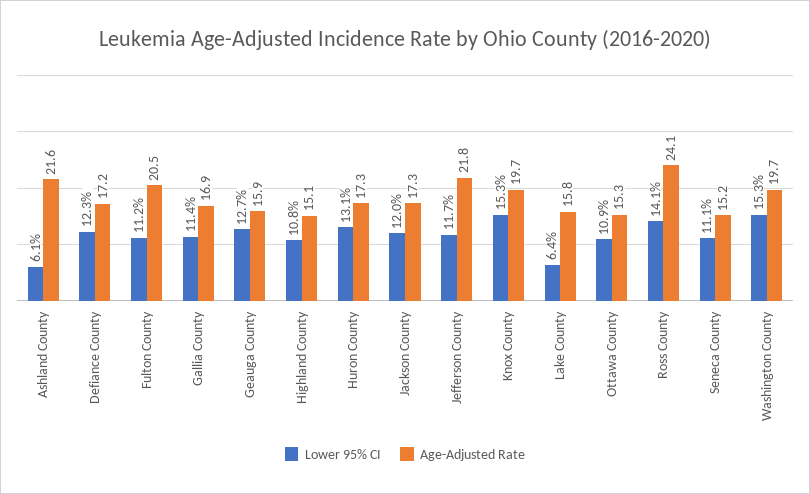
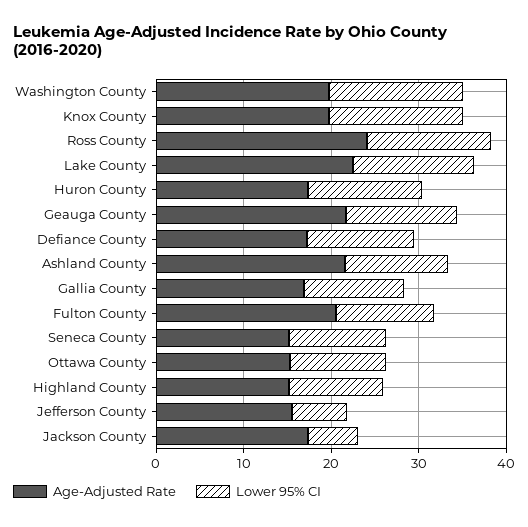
  {
    "Lower 95% CI": {
-     "Ashland County": 6.1,
+     "Ashland County": 12,
      "Defiance County": 12.3,
      "Fulton County": 11.2,
      "Gallia County": 11.4,
      "Geauga County": 12.7,
      "Highland County": 10.8,
      "Huron County": 13.1,
-     "Jackson County": 12,
+     "Jackson County": 6,
-     "Jefferson County": 11.7,
+     "Jefferson County": 6,
      "Knox County": 15.3,
-     "Lake County": 6.4,
+     "Lake County": 14,
      "Ottawa County": 10.9,
      "Ross County": 14.1,
      "Seneca County": 11.1,
      "Washington County": 15.3
    },
    "Age-Adjusted Rate": {
      "Ashland County": 21.6,
      "Defiance County": 17.2,
      "Fulton County": 20.5,
      "Gallia County": 16.9,
-     "Geauga County": 15.9,
+     "Geauga County": 22,
      "Highland County": 15.1,
      "Huron County": 17.3,
      "Jackson County": 17.3,
-     "Jefferson County": 21.8,
+     "Jefferson County": 16,
      "Knox County": 19.7,
-     "Lake County": 15.8,
+     "Lake County": 22,
      "Ottawa County": 15.3,
      "Ross County": 24.1,
      "Seneca County": 15.2,
      "Washington County": 19.7
    }
  }

